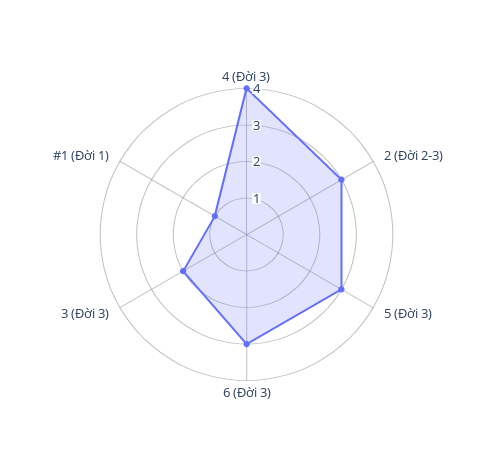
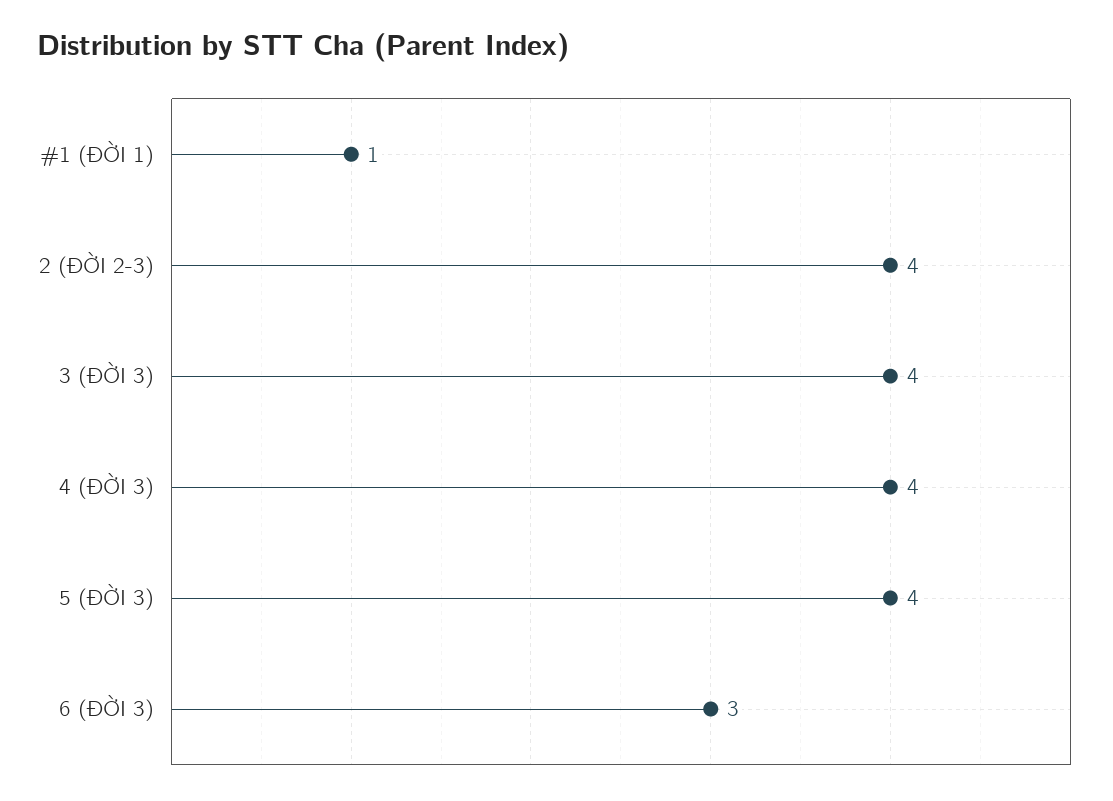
  {
    "4 (Đời 3)": 4,
-   "2 (Đời 2-3)": 3,
+   "2 (Đời 2-3)": 4,
-   "5 (Đời 3)": 3,
+   "5 (Đời 3)": 4,
    "6 (Đời 3)": 3,
-   "3 (Đời 3)": 2,
+   "3 (Đời 3)": 4,
    "#1 (Đời 1)": 1
  }

